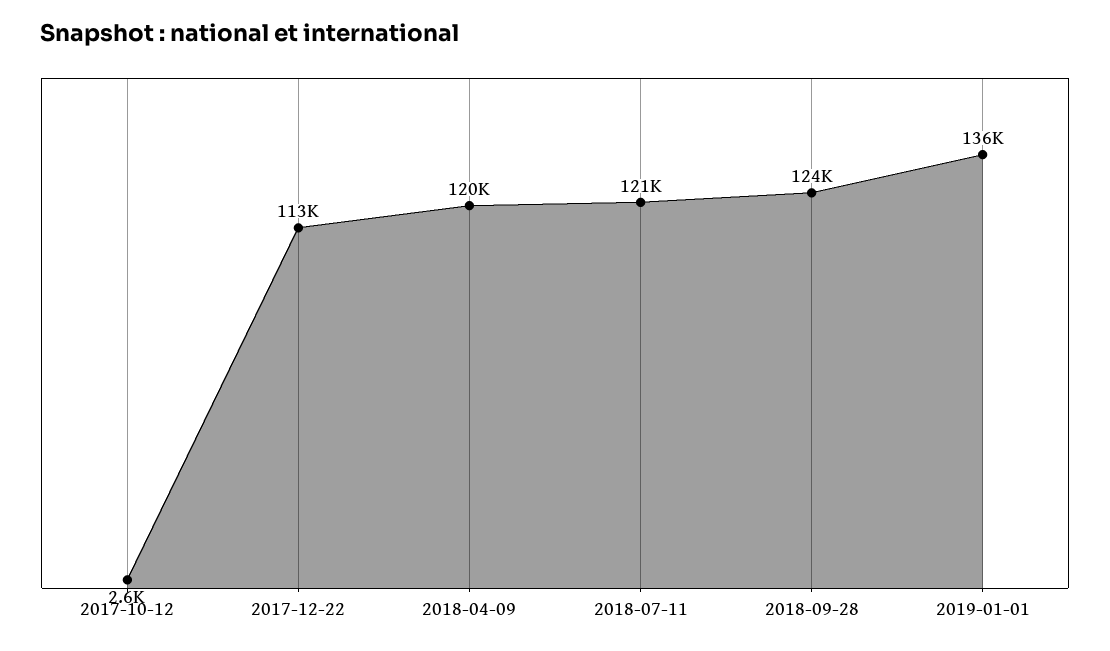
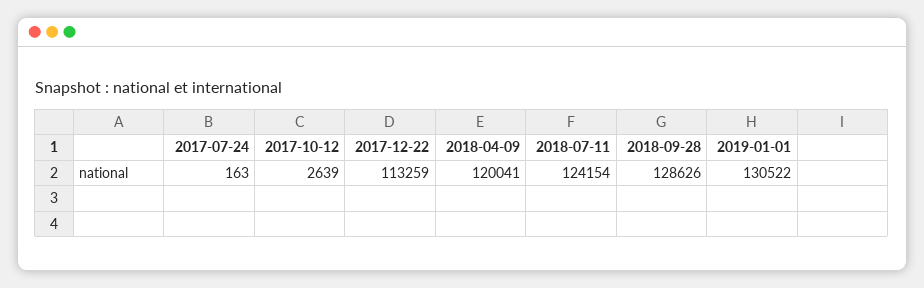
  {
    "2017-10-12": 2639,
    "2017-12-22": 113259,
    "2018-04-09": 120041,
-   "2018-07-11": 121000,
+   "2018-07-11": 124154,
-   "2018-09-28": 124000,
+   "2018-09-28": 128626,
-   "2019-01-01": 136000
+   "2019-01-01": 130522,
+   "2017-07-24": 163
  }

